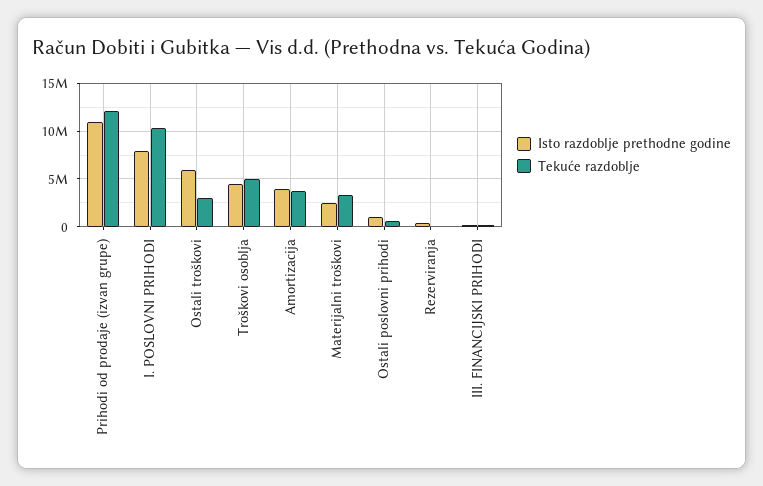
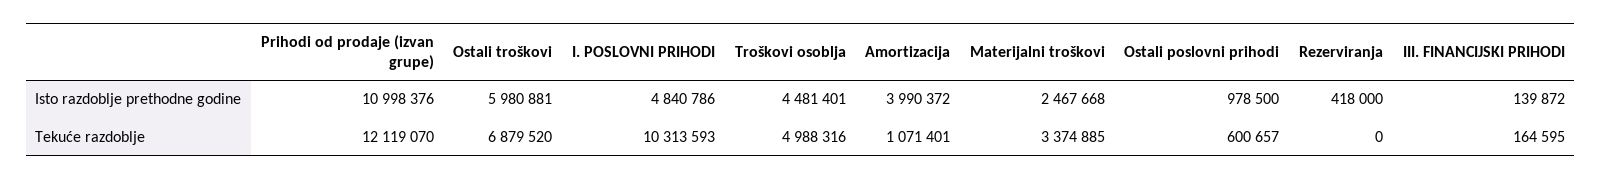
  {
    "Isto razdoblje prethodne godine": {
      "Prihodi od prodaje (izvan grupe)": 10998376,
-     "I. POSLOVNI PRIHODI": 8000000,
+     "I. POSLOVNI PRIHODI": 4840786,
      "Ostali troškovi": 5980881,
      "Troškovi osoblja": 4481401,
      "Amortizacija": 3990372,
      "Materijalni troškovi": 2467668,
      "Ostali poslovni prihodi": 978500,
      "Rezerviranja": 418000,
      "III. FINANCIJSKI PRIHODI": 139872
    },
    "Tekuće razdoblje": {
      "Prihodi od prodaje (izvan grupe)": 12119070,
      "I. POSLOVNI PRIHODI": 10313593,
-     "Ostali troškovi": 3000000,
+     "Ostali troškovi": 6879520,
      "Troškovi osoblja": 4988316,
-     "Amortizacija": 4000000,
+     "Amortizacija": 1071401,
      "Materijalni troškovi": 3374885,
      "Ostali poslovni prihodi": 600657,
      "Rezerviranja": 0,
      "III. FINANCIJSKI PRIHODI": 164595
    }
  }

